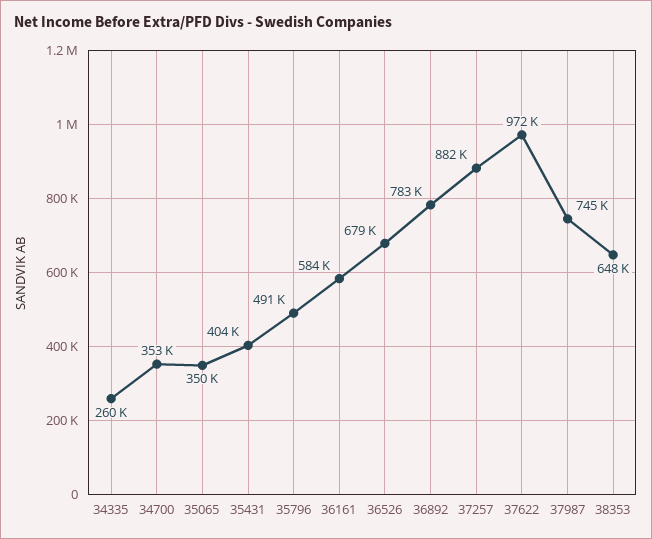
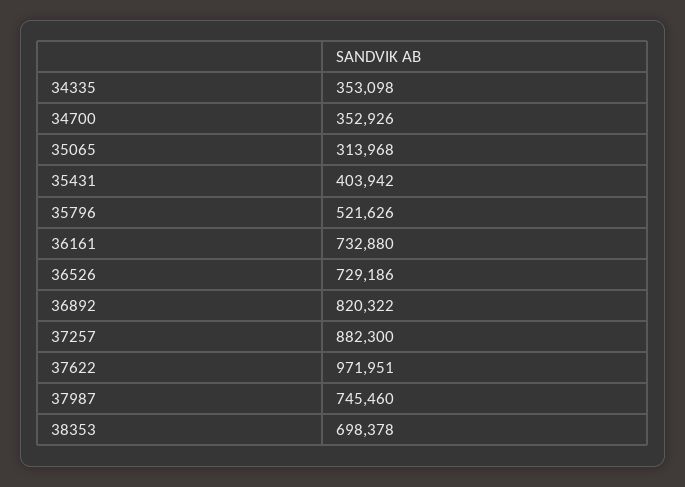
  {
-   "34335": 260000,
+   "34335": 353098,
    "34700": 352926,
-   "35065": 350000,
+   "35065": 313968,
    "35431": 403942,
-   "35796": 491000,
+   "35796": 521626,
-   "36161": 584000,
+   "36161": 732880,
-   "36526": 679000,
+   "36526": 729186,
-   "36892": 783000,
+   "36892": 820322,
    "37257": 882300,
    "37622": 971951,
    "37987": 745460,
-   "38353": 648000
+   "38353": 698378
  }

